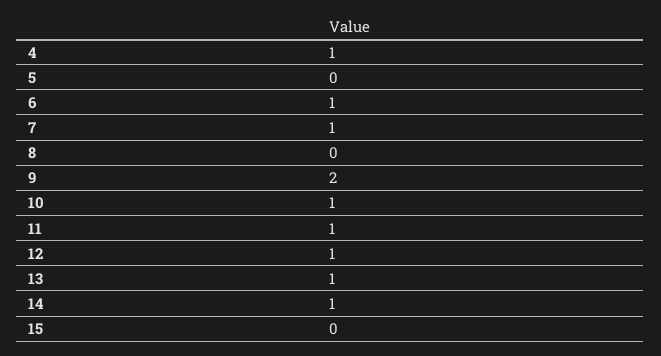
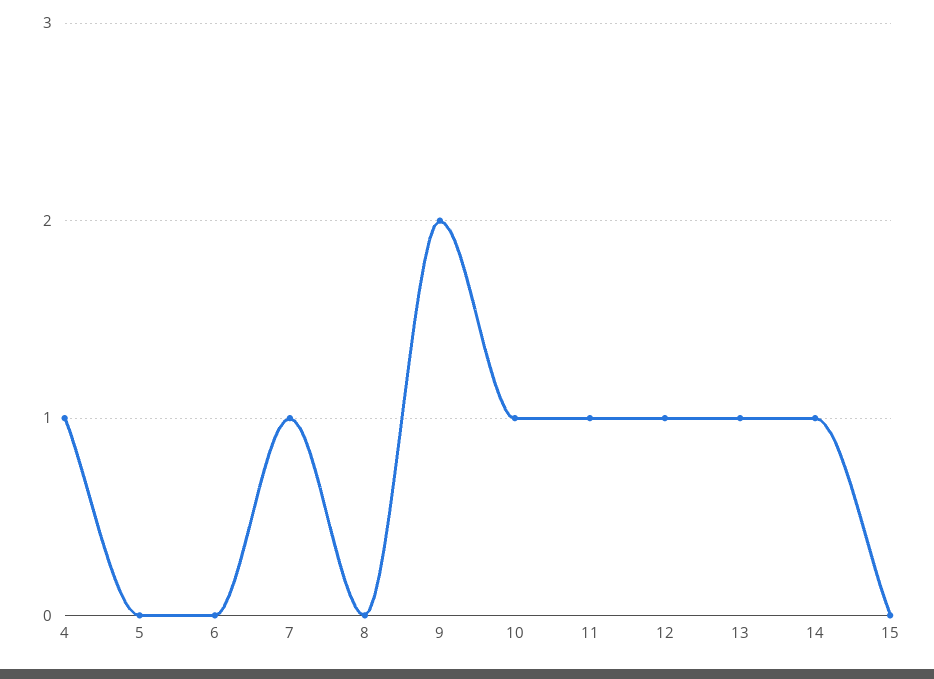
  {
    "4": 1,
    "5": 0,
-   "6": 1,
+   "6": 0,
    "7": 1,
    "8": 0,
    "9": 2,
    "10": 1,
    "11": 1,
    "12": 1,
    "13": 1,
    "14": 1,
    "15": 0
  }

